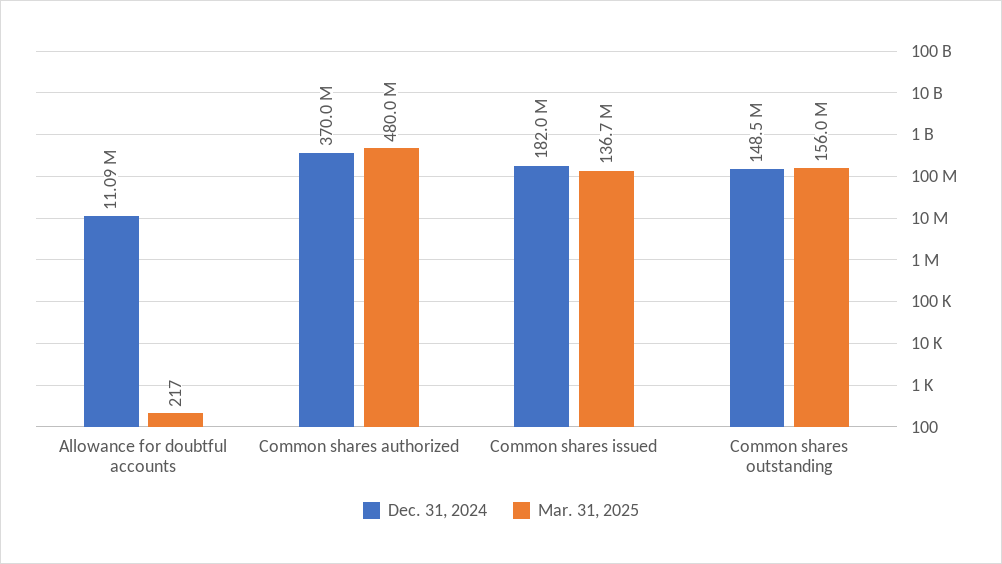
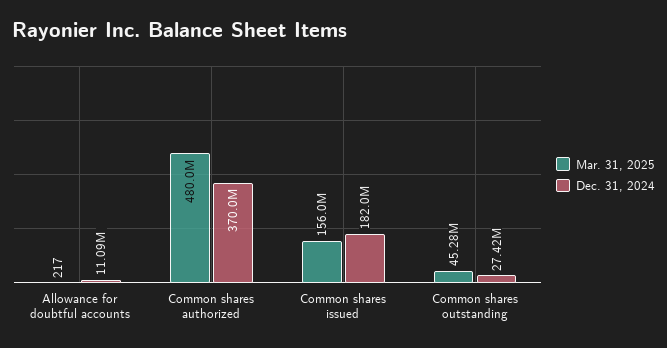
  {
    "Dec. 31, 2024": {
      "Allowance for doubtful accounts": 11090000,
      "Common shares authorized": 370000000,
      "Common shares issued": 182000000,
-     "Common shares outstanding": 148500000
+     "Common shares outstanding": 27420000
    },
    "Mar. 31, 2025": {
      "Allowance for doubtful accounts": 217,
      "Common shares authorized": 480000000,
-     "Common shares issued": 136700000,
+     "Common shares issued": 156000000,
-     "Common shares outstanding": 156000000
+     "Common shares outstanding": 45280000
    }
  }

